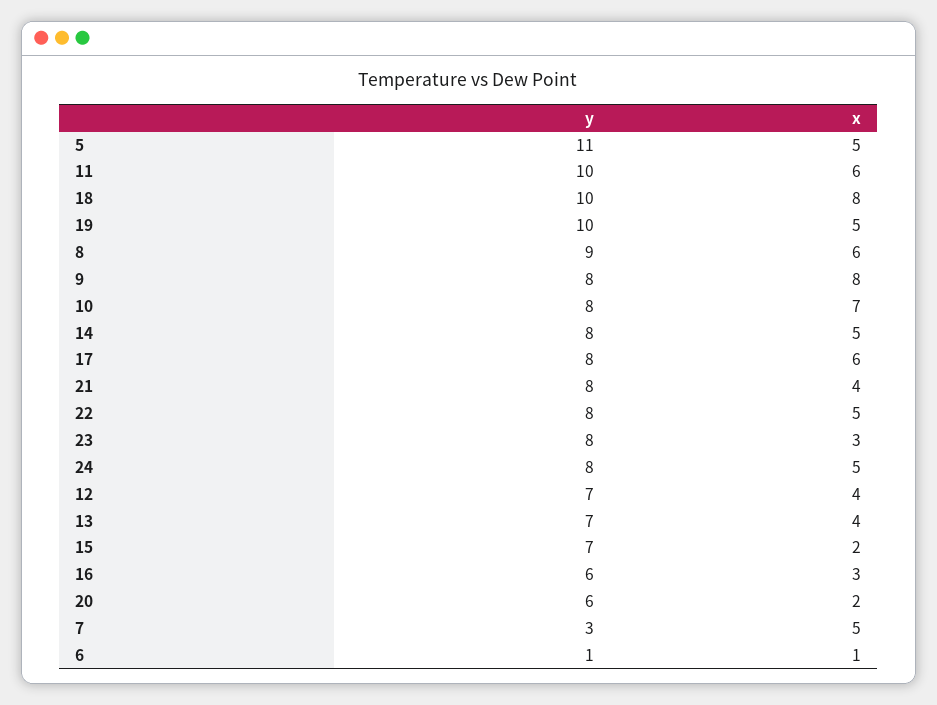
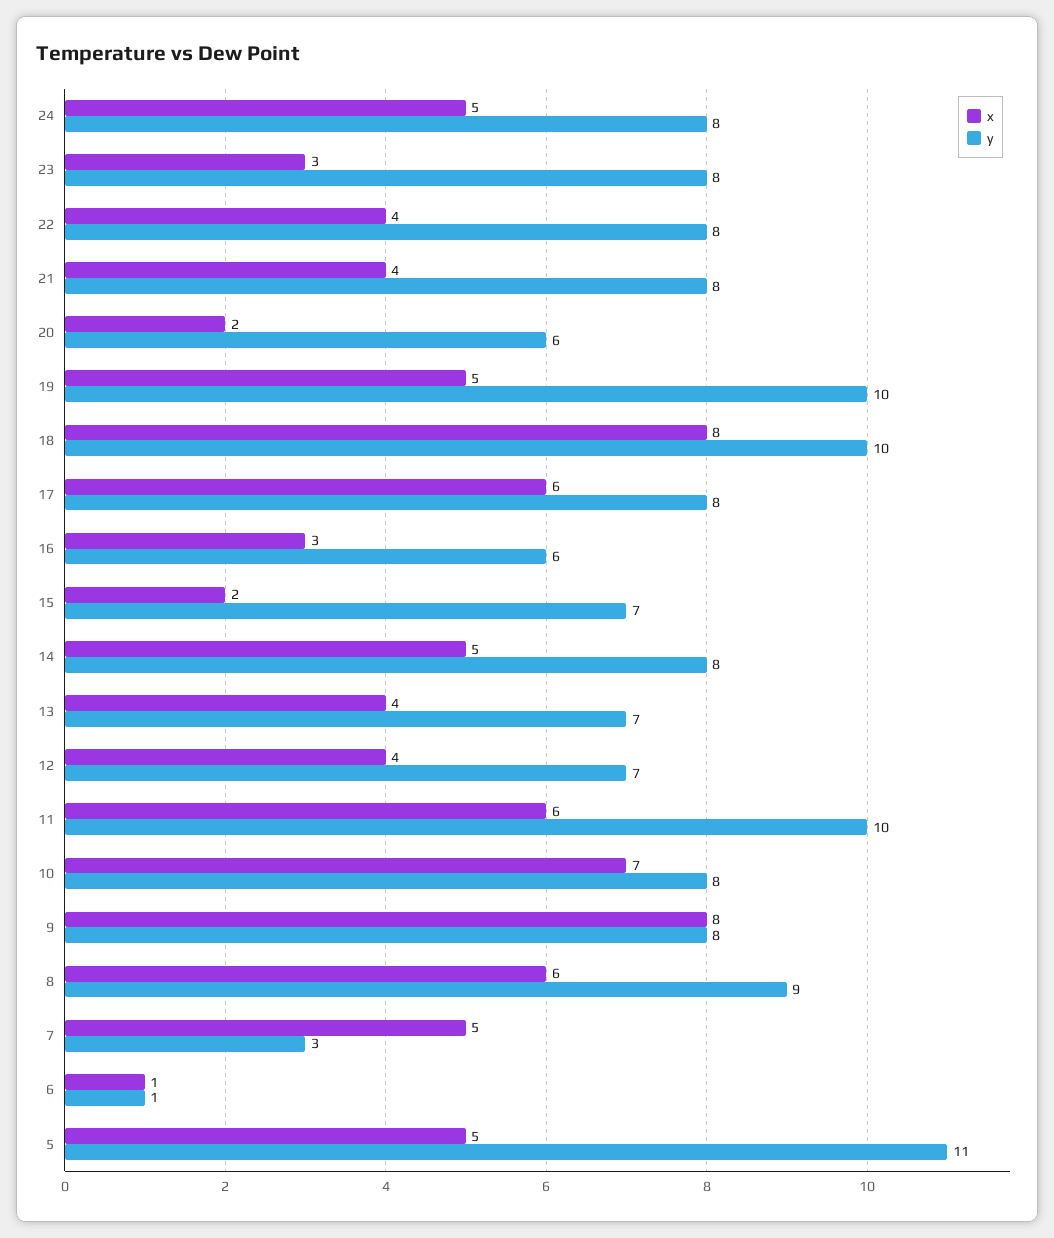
  {
    "y": {
      "5": 11,
      "11": 10,
      "18": 10,
      "19": 10,
      "8": 9,
      "9": 8,
      "10": 8,
      "14": 8,
      "17": 8,
      "21": 8,
      "22": 8,
      "23": 8,
      "24": 8,
      "12": 7,
      "13": 7,
      "15": 7,
      "16": 6,
      "20": 6,
      "7": 3,
      "6": 1
    },
    "x": {
      "5": 5,
      "11": 6,
      "18": 8,
      "19": 5,
      "8": 6,
      "9": 8,
      "10": 7,
      "14": 5,
      "17": 6,
      "21": 4,
-     "22": 5,
+     "22": 4,
      "23": 3,
      "24": 5,
      "12": 4,
      "13": 4,
      "15": 2,
      "16": 3,
      "20": 2,
      "7": 5,
      "6": 1
    }
  }

